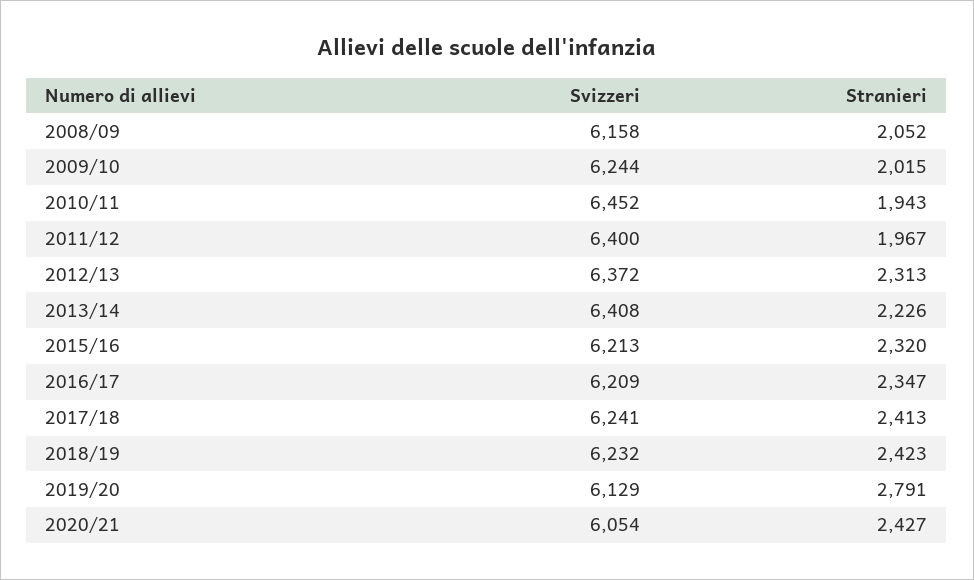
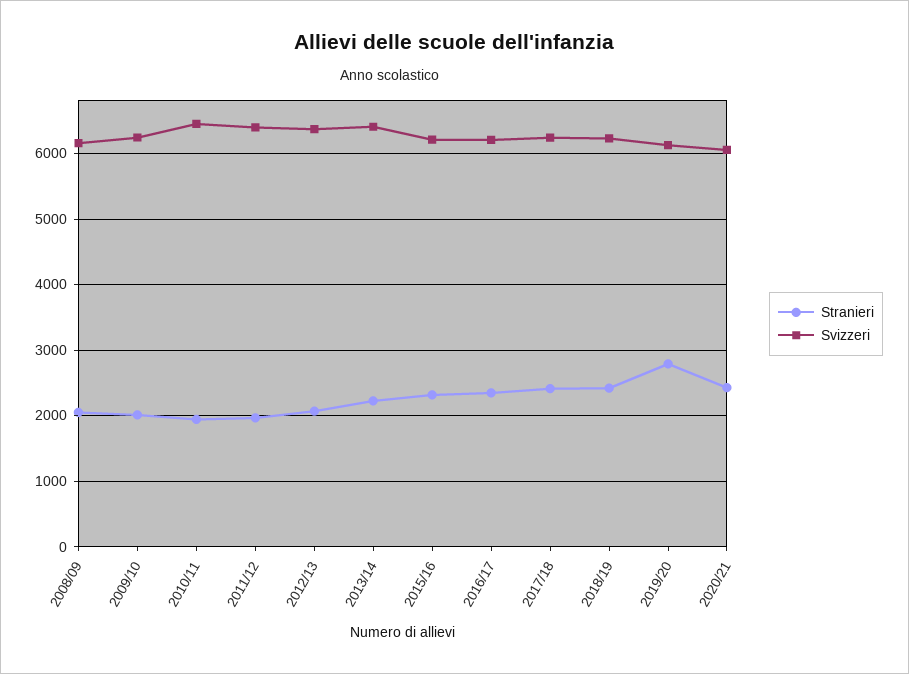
  {
    "Svizzeri": {
      "2008/09": 6158,
      "2009/10": 6244,
      "2010/11": 6452,
      "2011/12": 6400,
      "2012/13": 6372,
      "2013/14": 6408,
      "2015/16": 6213,
      "2016/17": 6209,
      "2017/18": 6241,
      "2018/19": 6232,
      "2019/20": 6129,
      "2020/21": 6054
    },
    "Stranieri": {
      "2008/09": 2052,
      "2009/10": 2015,
      "2010/11": 1943,
      "2011/12": 1967,
-     "2012/13": 2313,
+     "2012/13": 2100,
      "2013/14": 2226,
      "2015/16": 2320,
      "2016/17": 2347,
      "2017/18": 2413,
      "2018/19": 2423,
      "2019/20": 2791,
      "2020/21": 2427
    }
  }

